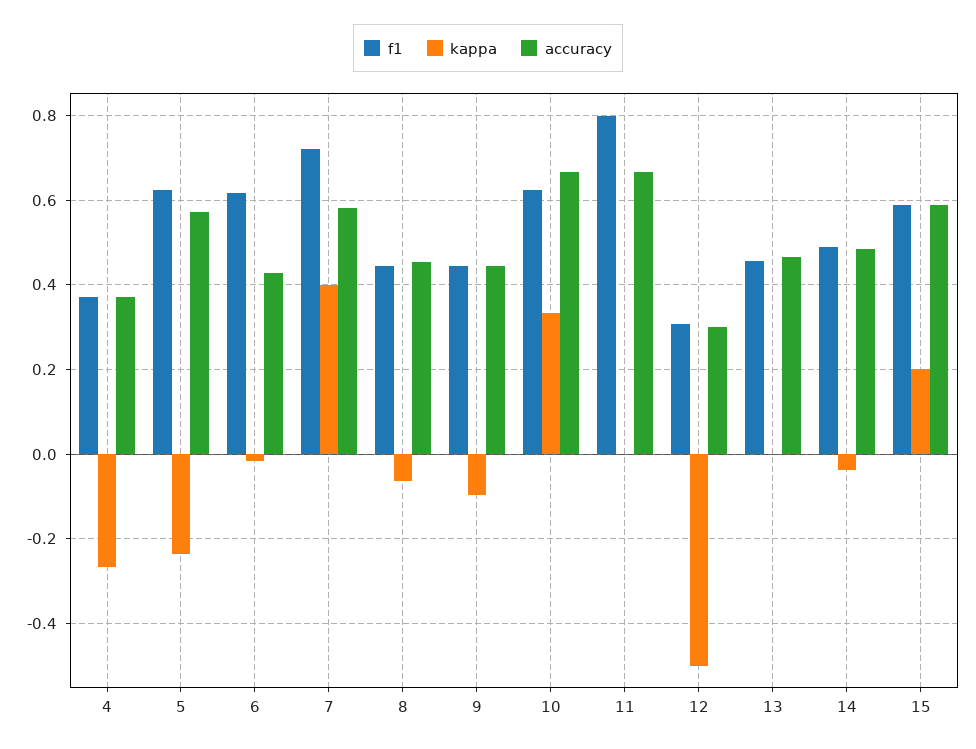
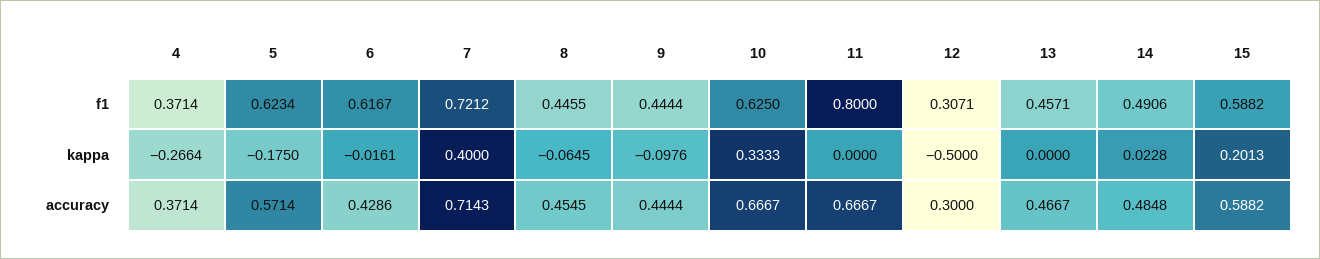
  {
    "f1": {
      "4": 0.3714,
      "5": 0.6234,
      "6": 0.6167,
      "7": 0.7212,
      "8": 0.4455,
      "9": 0.4444,
      "10": 0.625,
      "11": 0.8,
      "12": 0.3071,
      "13": 0.4571,
      "14": 0.4906,
      "15": 0.5882
    },
    "kappa": {
      "4": -0.2664,
-     "5": -0.24,
+     "5": -0.175,
      "6": -0.0161,
      "7": 0.4,
      "8": -0.0645,
      "9": -0.0976,
      "10": 0.3333,
      "11": 0,
      "12": -0.5,
      "13": 0,
-     "14": -0.04,
+     "14": 0.0228,
      "15": 0.2013
    },
    "accuracy": {
      "4": 0.3714,
      "5": 0.5714,
      "6": 0.4286,
-     "7": 0.58,
+     "7": 0.7143,
      "8": 0.4545,
      "9": 0.4444,
      "10": 0.6667,
      "11": 0.6667,
      "12": 0.3,
      "13": 0.4667,
      "14": 0.4848,
      "15": 0.5882
    }
  }

